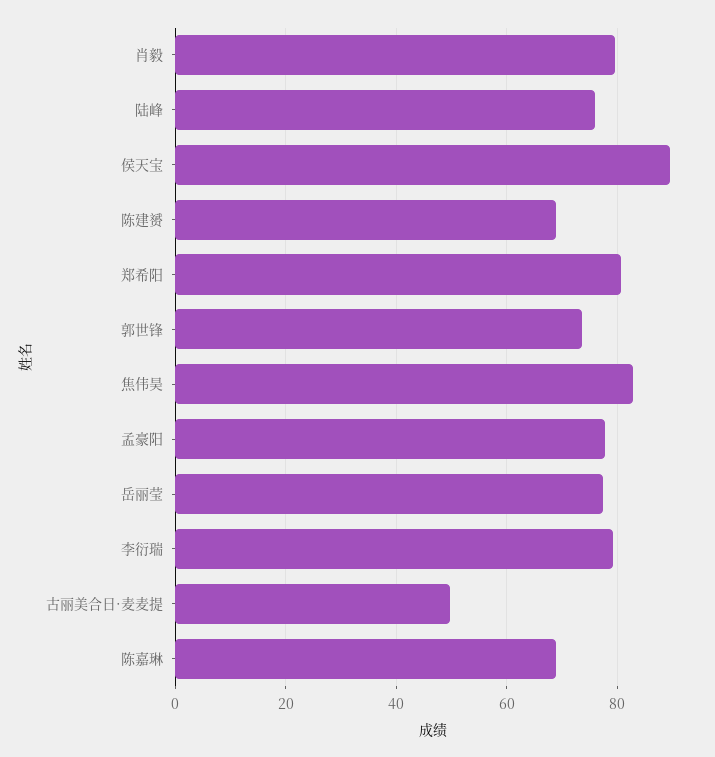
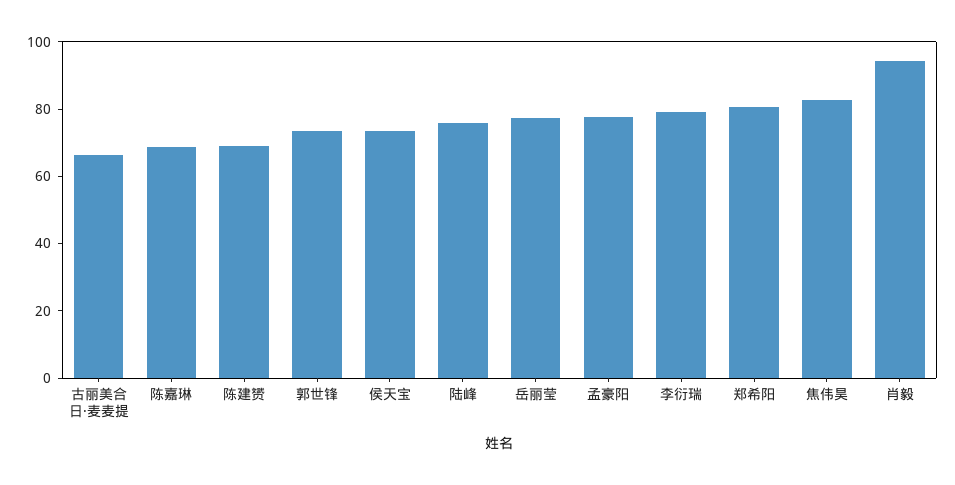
  {
-   "肖毅": 80,
+   "肖毅": 95,
    "陆峰": 76,
-   "侯天宝": 90,
+   "侯天宝": 75,
    "陈建赟": 68,
    "郑希阳": 80,
    "郭世锋": 74,
    "焦伟昊": 82,
    "孟豪阳": 78,
    "岳丽莹": 78,
    "李衍瑞": 80,
-   "古丽美合日·麦麦提": 50,
+   "古丽美合日·麦麦提": 65,
    "陈嘉琳": 68
  }

